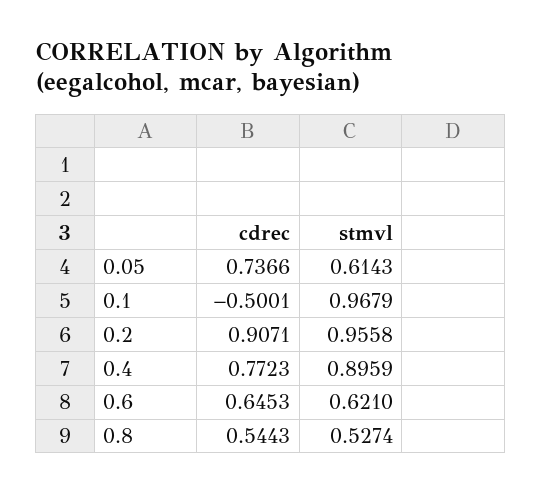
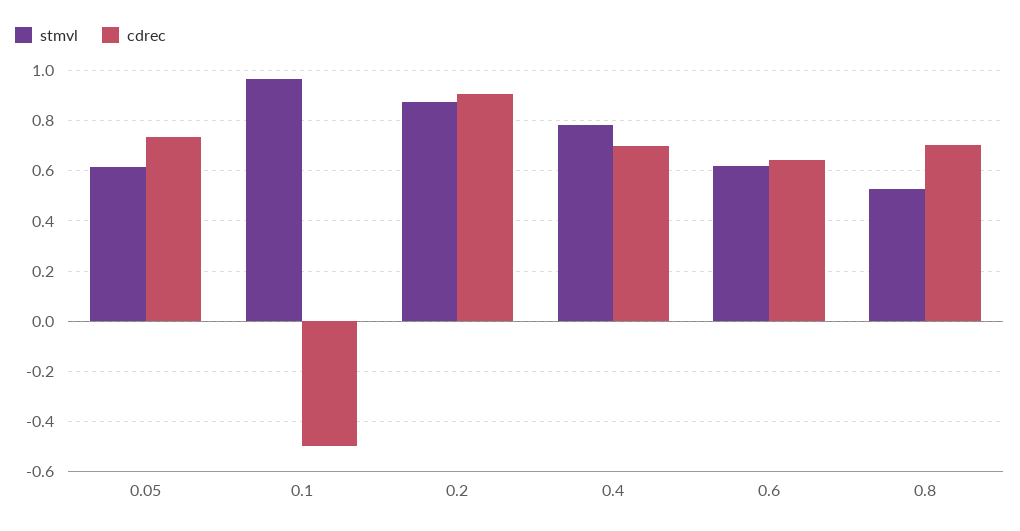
  {
    "cdrec": {
      "0.05": 0.7366,
      "0.1": -0.5001,
      "0.2": 0.9071,
-     "0.4": 0.7723,
+     "0.4": 0.7,
      "0.6": 0.6453,
-     "0.8": 0.5443
+     "0.8": 0.7
    },
    "stmvl": {
      "0.05": 0.6143,
      "0.1": 0.9679,
-     "0.2": 0.9558,
+     "0.2": 0.875,
-     "0.4": 0.8959,
+     "0.4": 0.775,
      "0.6": 0.621,
      "0.8": 0.5274
    }
  }

